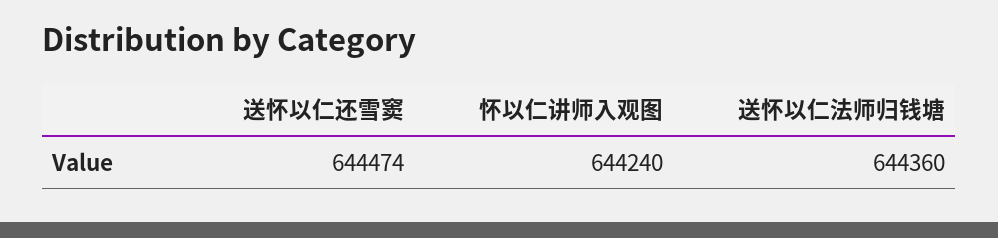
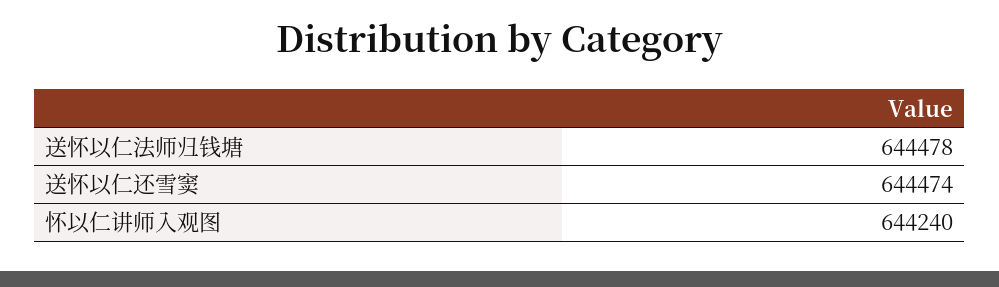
  {
    "送怀以仁还雪窦": 644474,
    "怀以仁讲师入观图": 644240,
-   "送怀以仁法师归钱塘": 644360
+   "送怀以仁法师归钱塘": 644478
  }

